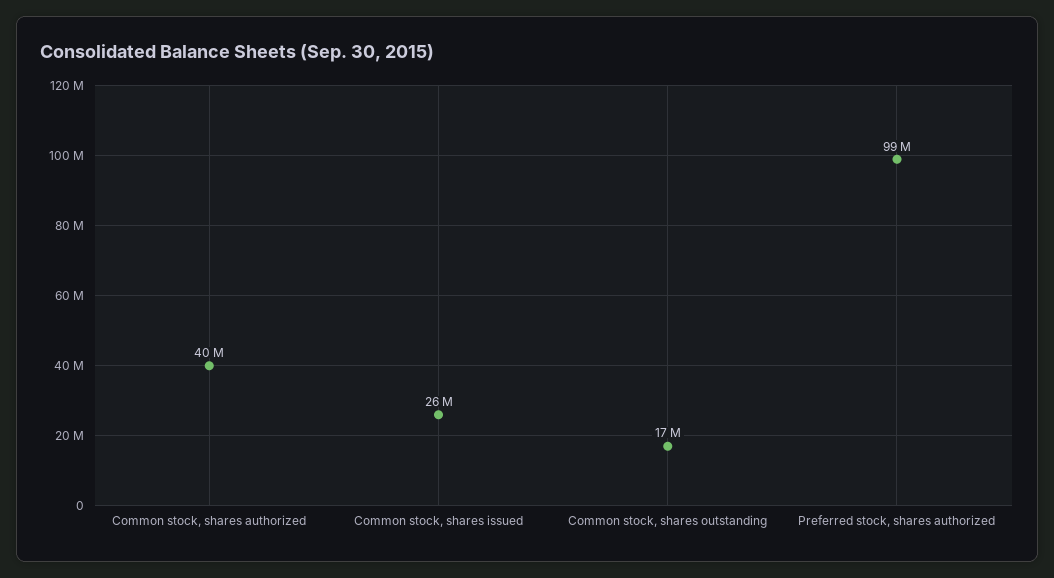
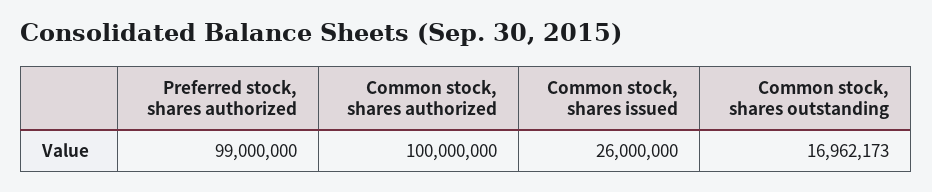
  {
-   "Common stock, shares authorized": 40000000,
+   "Common stock, shares authorized": 100000000,
    "Common stock, shares issued": 26000000,
    "Common stock, shares outstanding": 16962173,
    "Preferred stock, shares authorized": 99000000
  }

